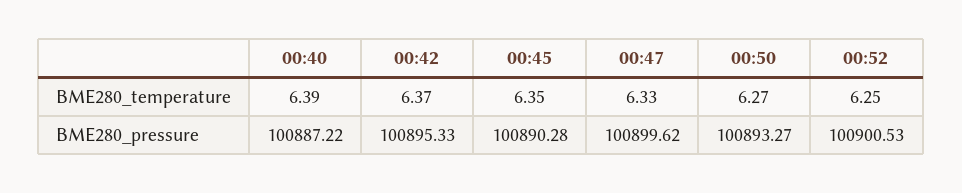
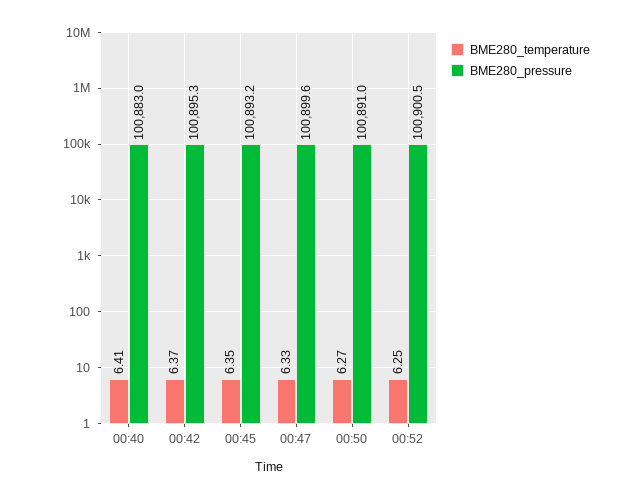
  {
    "BME280_temperature": {
-     "00:40": 6.39,
+     "00:40": 6.41,
      "00:42": 6.37,
      "00:45": 6.35,
      "00:47": 6.33,
      "00:50": 6.27,
      "00:52": 6.25
    },
    "BME280_pressure": {
-     "00:40": 100887.22,
+     "00:40": 100883,
      "00:42": 100895.33,
-     "00:45": 100890.28,
+     "00:45": 100893.2,
      "00:47": 100899.62,
-     "00:50": 100893.27,
+     "00:50": 100891,
      "00:52": 100900.53
    }
  }

